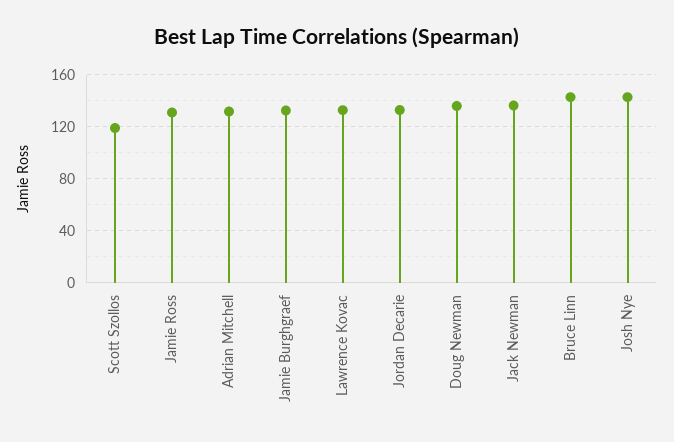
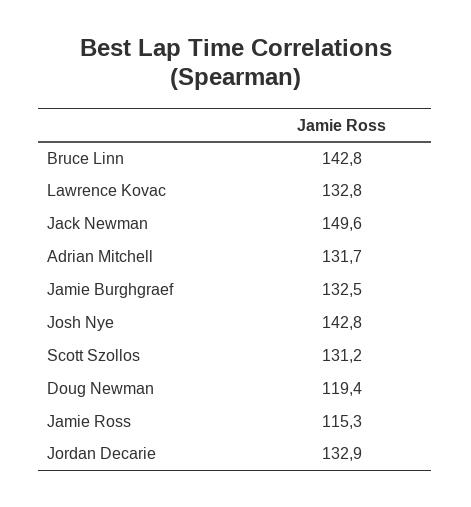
  {
-   "Scott Szollos": 120,
+   "Scott Szollos": 131.2,
-   "Jamie Ross": 130,
+   "Jamie Ross": 115.3,
    "Adrian Mitchell": 131.7,
    "Jamie Burghgraef": 132.5,
    "Lawrence Kovac": 132.8,
    "Jordan Decarie": 132.9,
-   "Doug Newman": 135,
+   "Doug Newman": 119.4,
-   "Jack Newman": 135,
+   "Jack Newman": 149.6,
    "Bruce Linn": 142.8,
    "Josh Nye": 142.8
  }

